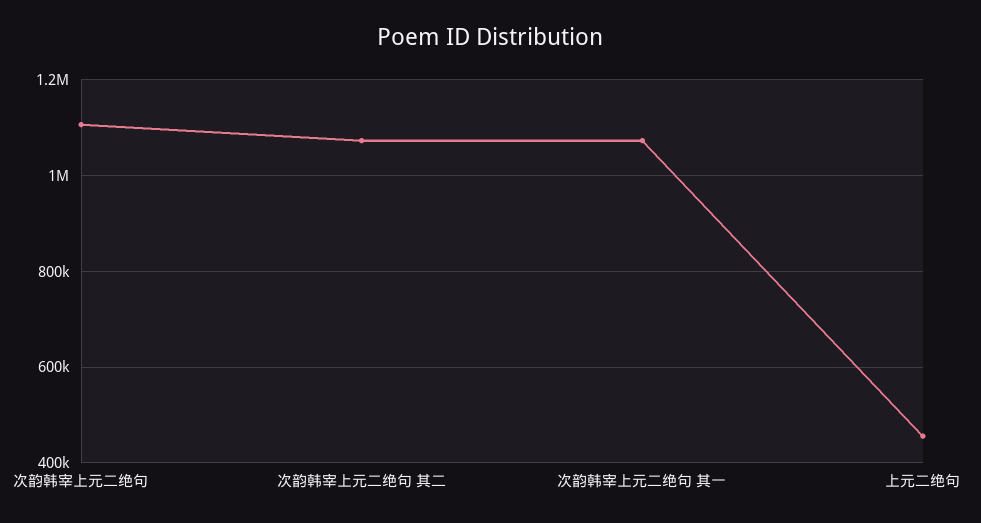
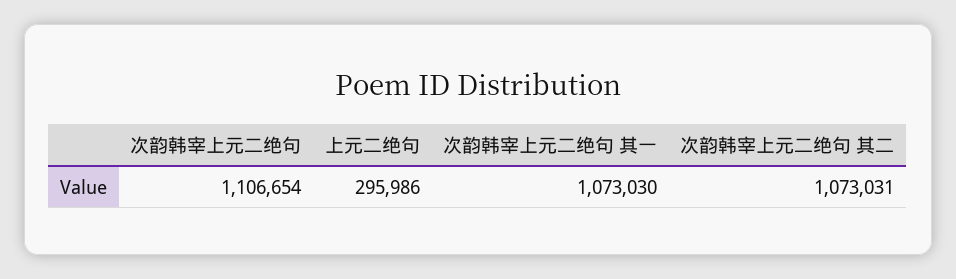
  {
    "次韵韩宰上元二绝句": 1106654,
    "次韵韩宰上元二绝句 其二": 1073031,
    "次韵韩宰上元二绝句 其一": 1073030,
-   "上元二绝句": 460000
+   "上元二绝句": 295986
  }

